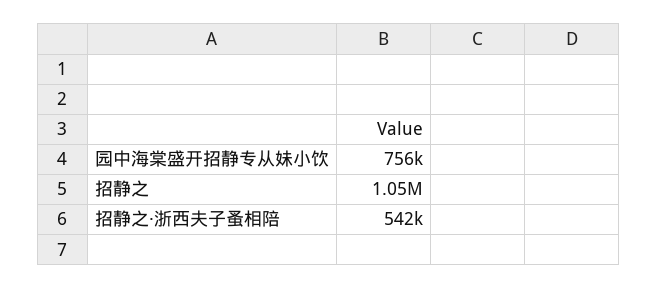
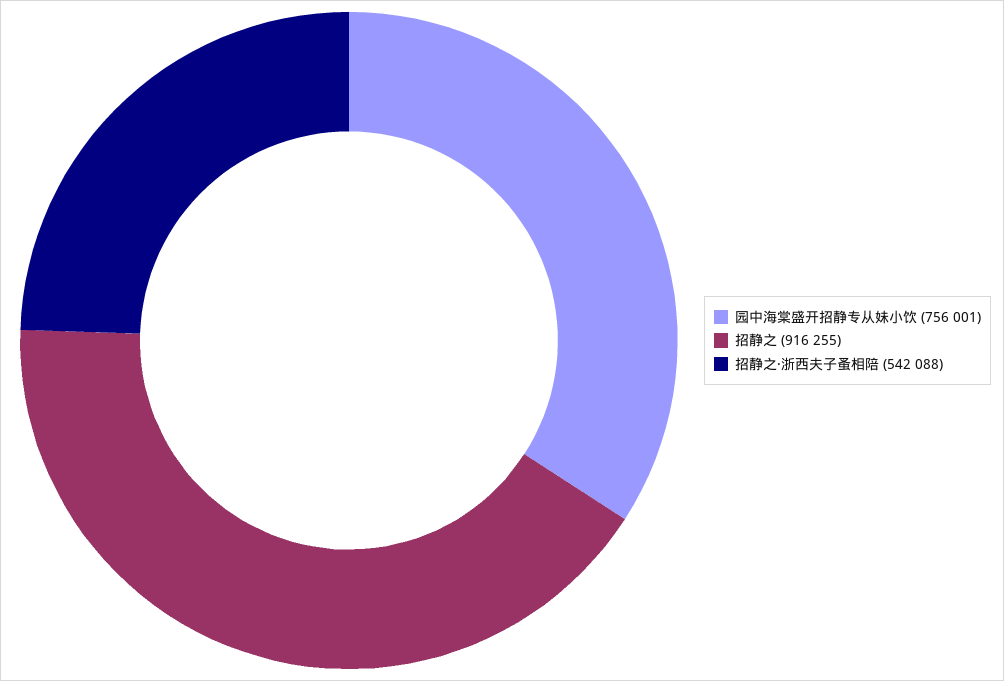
  {
    "园中海棠盛开招静专从妹小饮": 756001,
-   "招静之": 1050000,
+   "招静之": 916255,
    "招静之·浙西夫子蚤相陪": 542088
  }

